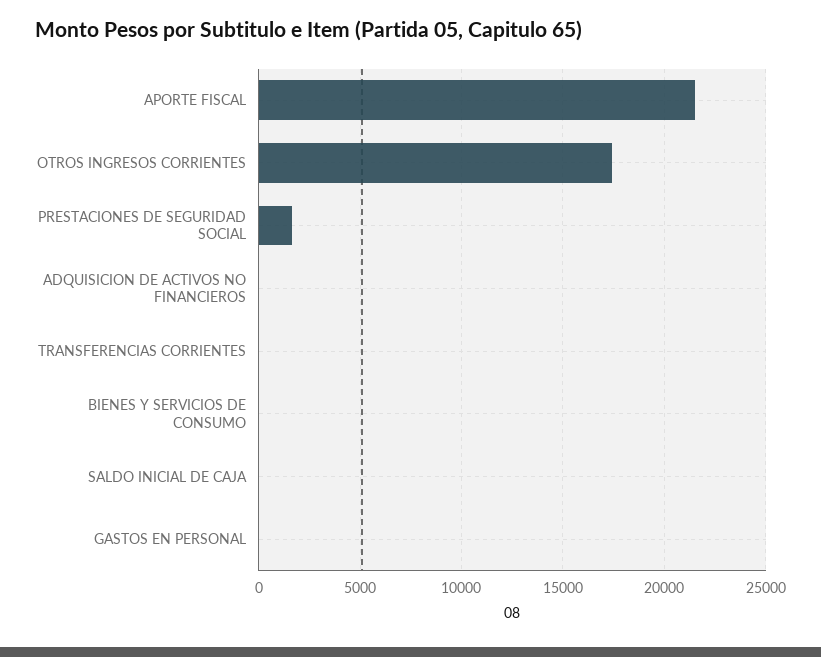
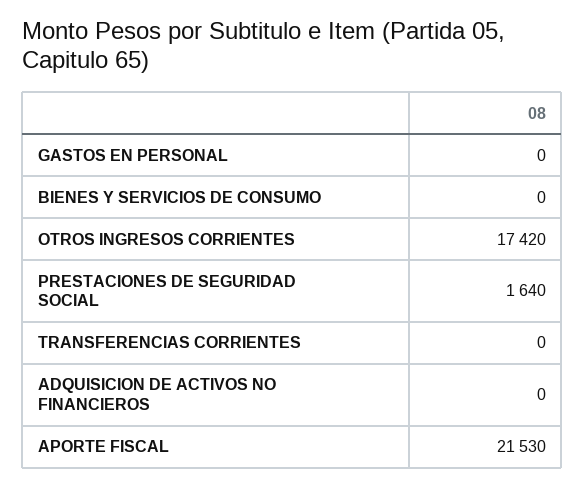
  {
    "APORTE FISCAL": 21530,
    "OTROS INGRESOS CORRIENTES": 17420,
    "PRESTACIONES DE SEGURIDAD SOCIAL": 1640,
    "ADQUISICION DE ACTIVOS NO FINANCIEROS": 0,
    "TRANSFERENCIAS CORRIENTES": 0,
    "BIENES Y SERVICIOS DE CONSUMO": 0,
-   "SALDO INICIAL DE CAJA": 0,
    "GASTOS EN PERSONAL": 0
  }

